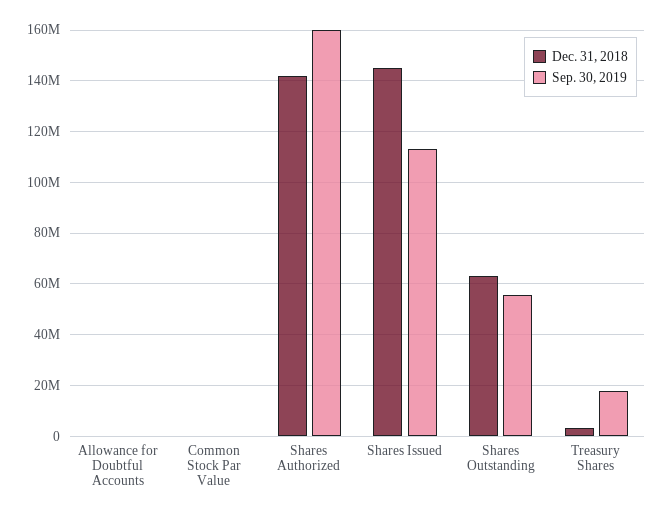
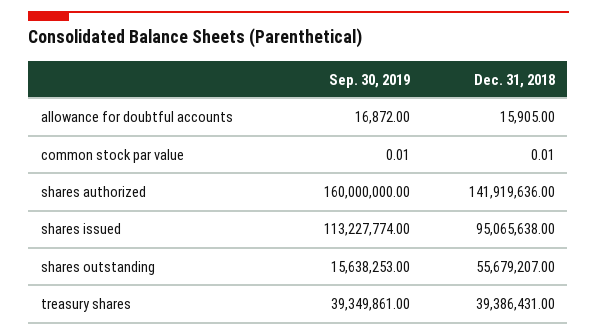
  {
    "Dec. 31, 2018": {
      "Allowance for Doubtful Accounts": 15905,
      "Common Stock Par Value": 0.01,
      "Shares Authorized": 141919636,
-     "Shares Issued": 145000000,
+     "Shares Issued": 95065638,
-     "Shares Outstanding": 62500000,
+     "Shares Outstanding": 55679207,
-     "Treasury Shares": 2500000
+     "Treasury Shares": 39386431
    },
    "Sep. 30, 2019": {
      "Allowance for Doubtful Accounts": 16872,
      "Common Stock Par Value": 0.01,
      "Shares Authorized": 160000000,
      "Shares Issued": 113227774,
-     "Shares Outstanding": 55000000,
+     "Shares Outstanding": 15638253,
-     "Treasury Shares": 17500000
+     "Treasury Shares": 39349861
    }
  }

